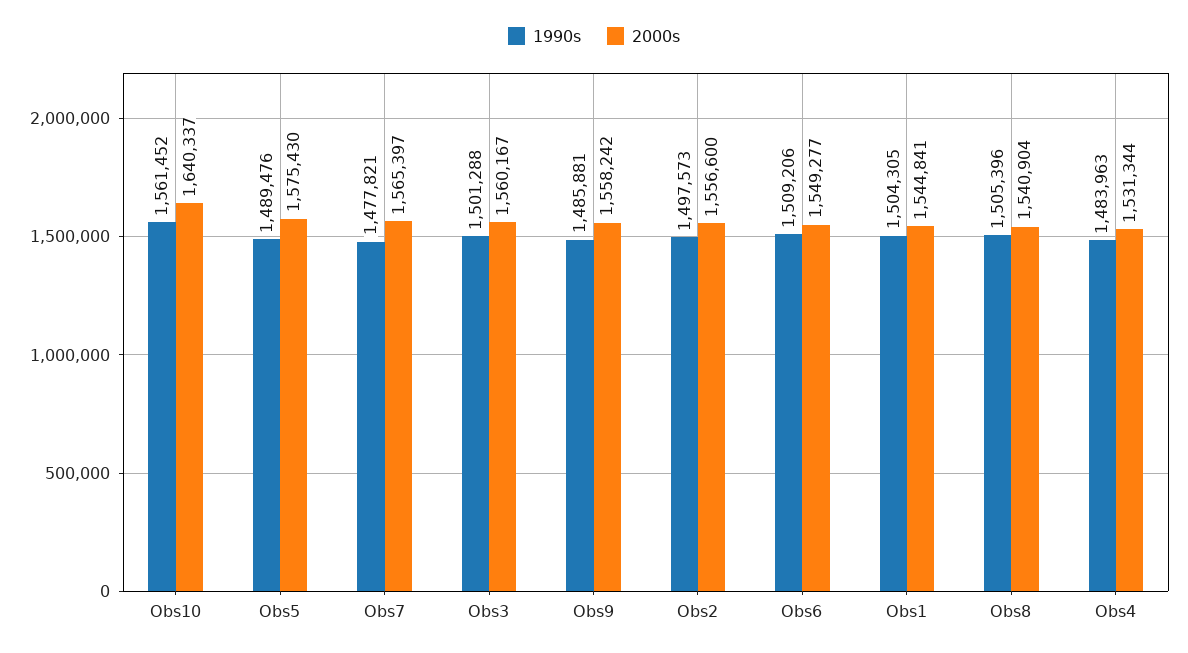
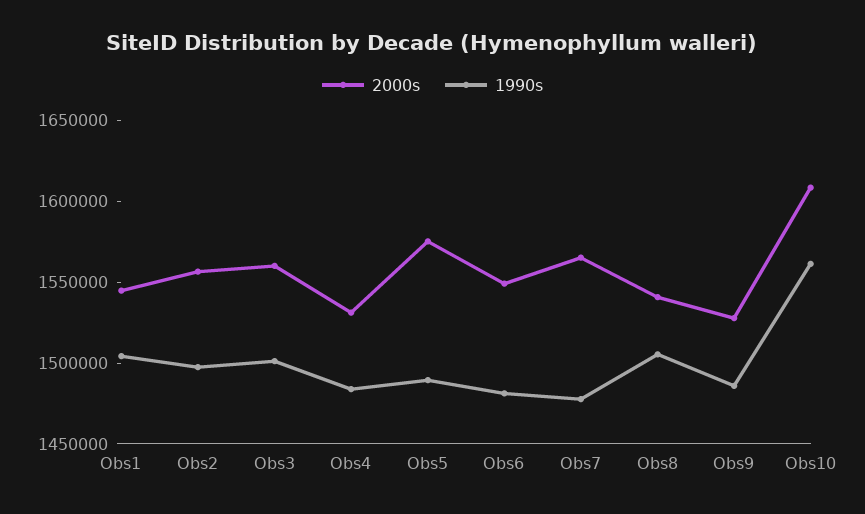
  {
    "1990s": {
      "Obs10": 1561452,
      "Obs5": 1489476,
      "Obs7": 1477821,
      "Obs3": 1501288,
      "Obs9": 1485881,
      "Obs2": 1497573,
-     "Obs6": 1509206,
+     "Obs6": 1480000,
      "Obs1": 1504305,
      "Obs8": 1505396,
      "Obs4": 1483963
    },
    "2000s": {
-     "Obs10": 1640337,
+     "Obs10": 1610000,
      "Obs5": 1575430,
      "Obs7": 1565397,
      "Obs3": 1560167,
-     "Obs9": 1558242,
+     "Obs9": 1530000,
      "Obs2": 1556600,
      "Obs6": 1549277,
      "Obs1": 1544841,
      "Obs8": 1540904,
      "Obs4": 1531344
    }
  }

